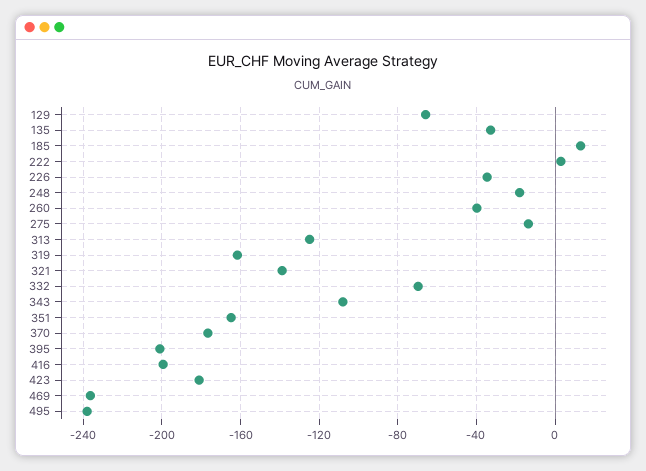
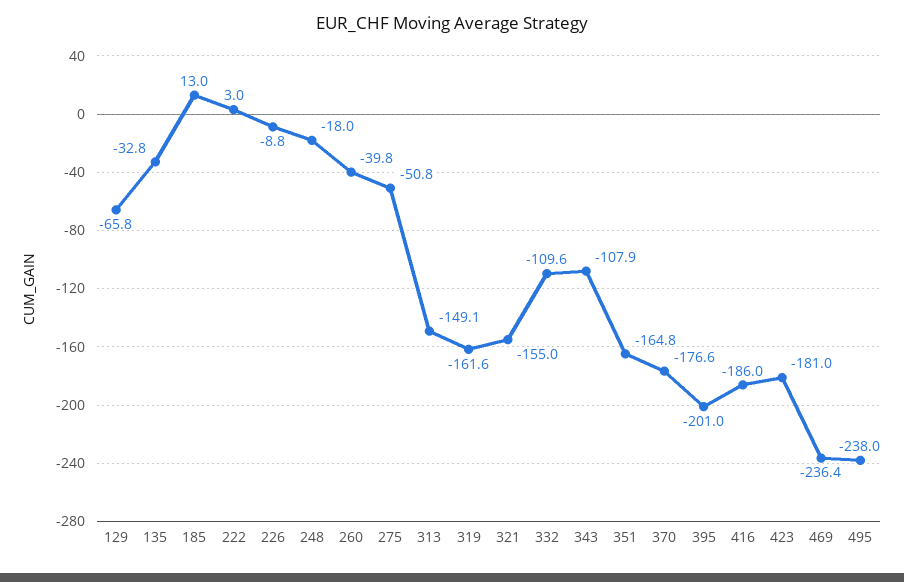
  {
    "129": -65.8,
    "135": -32.8,
    "185": 13,
    "222": 3,
-   "226": -35,
+   "226": -8.8,
    "248": -18,
    "260": -39.8,
-   "275": -15,
+   "275": -50.8,
-   "313": -125,
+   "313": -149.1,
    "319": -161.6,
-   "321": -140,
+   "321": -155,
-   "332": -70,
+   "332": -109.6,
    "343": -107.9,
    "351": -164.8,
    "370": -176.6,
    "395": -201,
-   "416": -200,
+   "416": -186,
    "423": -181,
    "469": -236.4,
    "495": -238
  }

